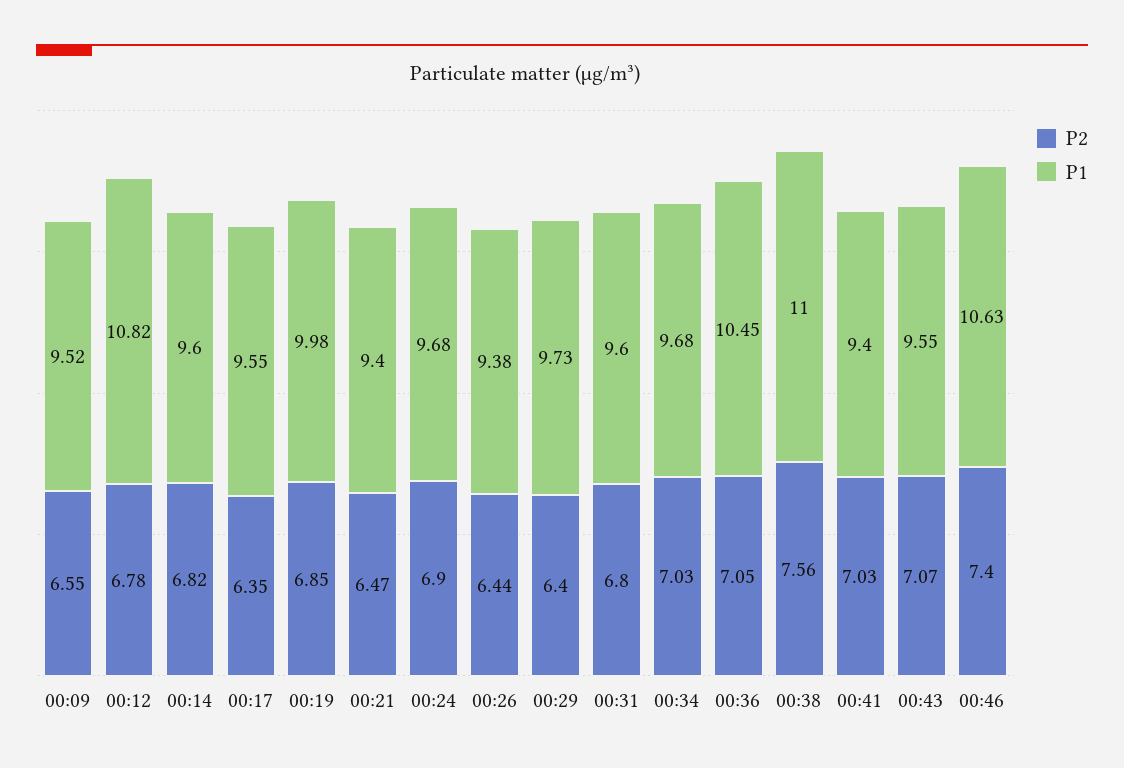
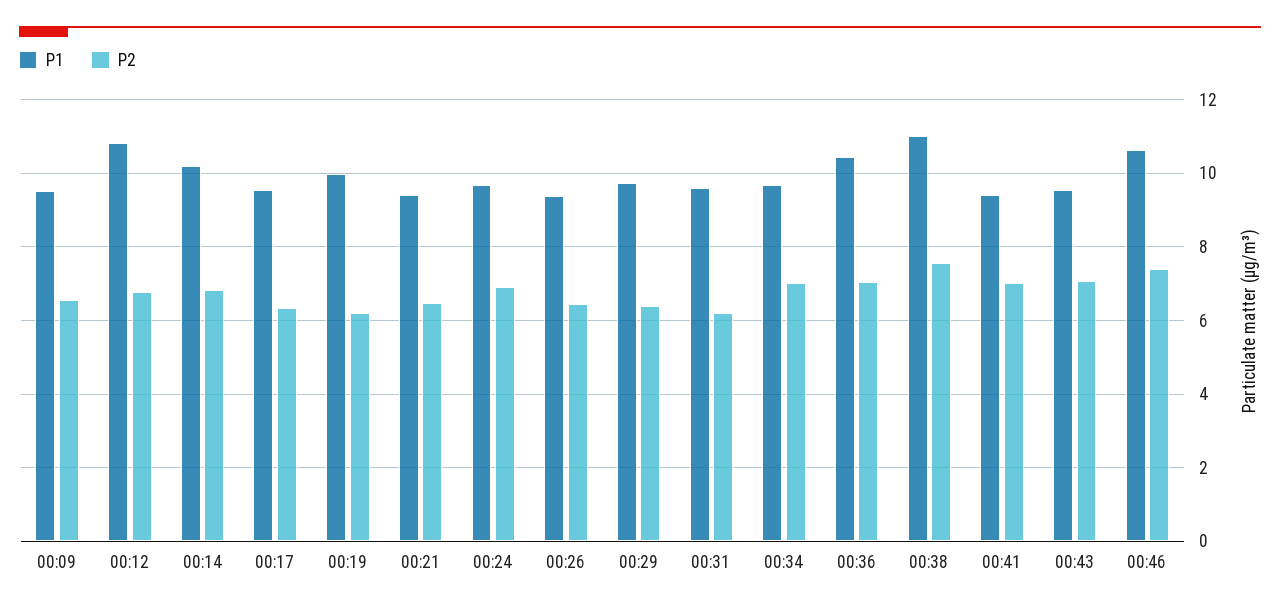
  {
    "P2": {
      "00:09": 6.55,
      "00:12": 6.78,
      "00:14": 6.82,
      "00:17": 6.35,
-     "00:19": 6.85,
+     "00:19": 6.2,
      "00:21": 6.47,
      "00:24": 6.9,
      "00:26": 6.44,
      "00:29": 6.4,
-     "00:31": 6.8,
+     "00:31": 6.2,
      "00:34": 7.03,
      "00:36": 7.05,
      "00:38": 7.56,
      "00:41": 7.03,
      "00:43": 7.07,
      "00:46": 7.4
    },
    "P1": {
      "00:09": 9.52,
      "00:12": 10.82,
-     "00:14": 9.6,
+     "00:14": 10.2,
      "00:17": 9.55,
      "00:19": 9.98,
      "00:21": 9.4,
      "00:24": 9.68,
      "00:26": 9.38,
      "00:29": 9.73,
      "00:31": 9.6,
      "00:34": 9.68,
      "00:36": 10.45,
      "00:38": 11,
      "00:41": 9.4,
      "00:43": 9.55,
      "00:46": 10.63
    }
  }

